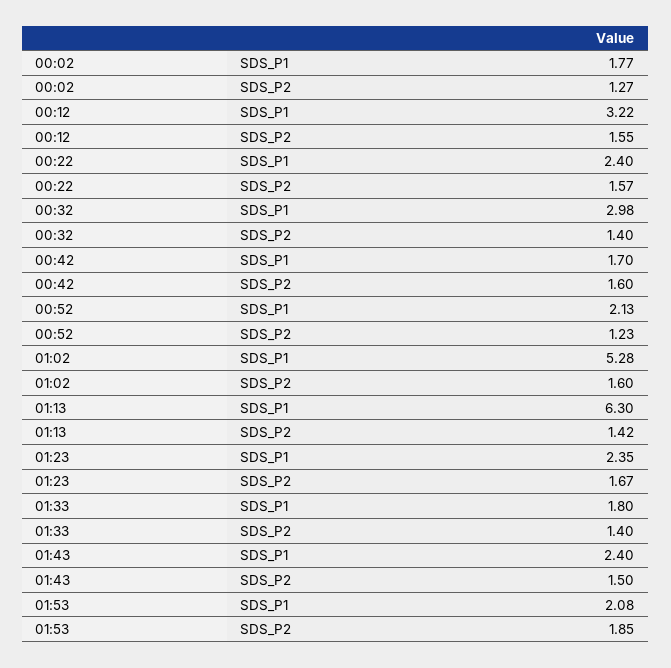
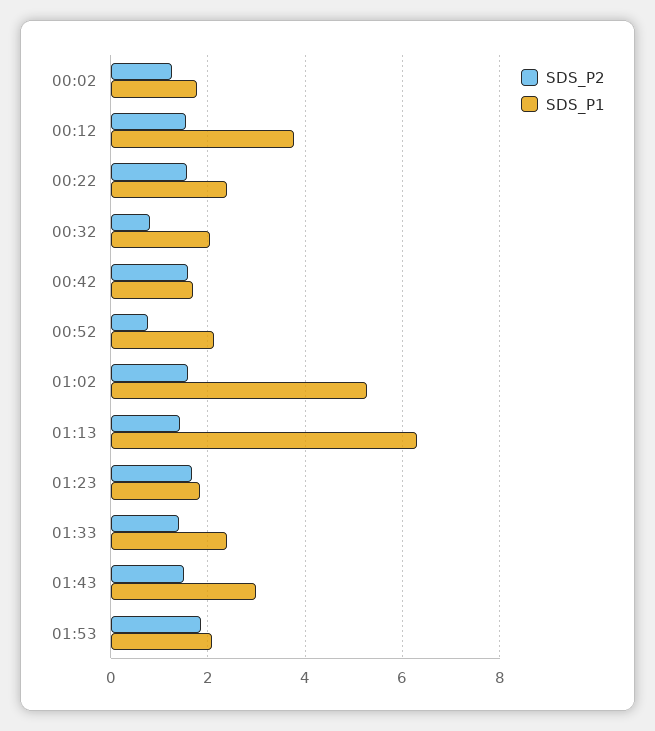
  {
    "SDS_P1": {
      "00:02": 1.77,
-     "00:12": 3.22,
+     "00:12": 3.8,
      "00:22": 2.4,
-     "00:32": 2.98,
+     "00:32": 2,
      "00:42": 1.7,
      "00:52": 2.13,
      "01:02": 5.28,
      "01:13": 6.3,
-     "01:23": 2.35,
+     "01:23": 1.8,
-     "01:33": 1.8,
+     "01:33": 2.4,
-     "01:43": 2.4,
+     "01:43": 3,
      "01:53": 2.08
    },
    "SDS_P2": {
      "00:02": 1.27,
      "00:12": 1.55,
      "00:22": 1.57,
-     "00:32": 1.4,
+     "00:32": 0.8,
      "00:42": 1.6,
-     "00:52": 1.23,
+     "00:52": 0.8,
      "01:02": 1.6,
      "01:13": 1.42,
      "01:23": 1.67,
      "01:33": 1.4,
      "01:43": 1.5,
      "01:53": 1.85
    }
  }

